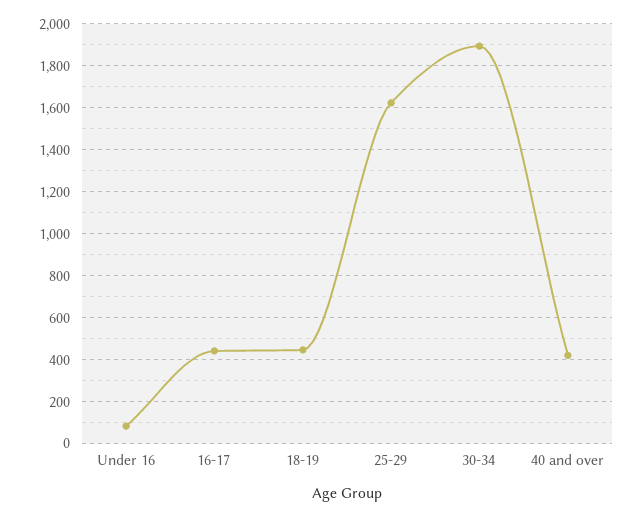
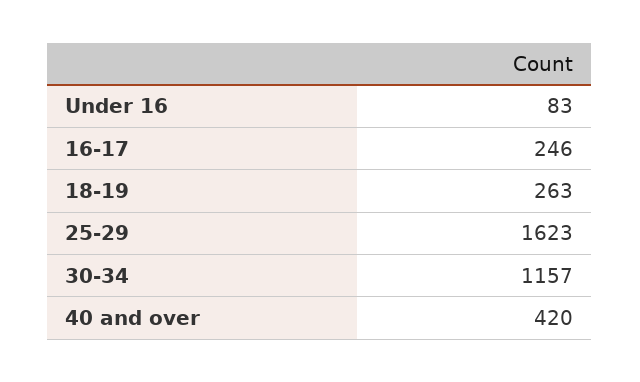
  {
    "Under 16": 83,
-   "16-17": 450,
+   "16-17": 246,
-   "18-19": 450,
+   "18-19": 263,
    "25-29": 1623,
-   "30-34": 1900,
+   "30-34": 1157,
    "40 and over": 420
  }

